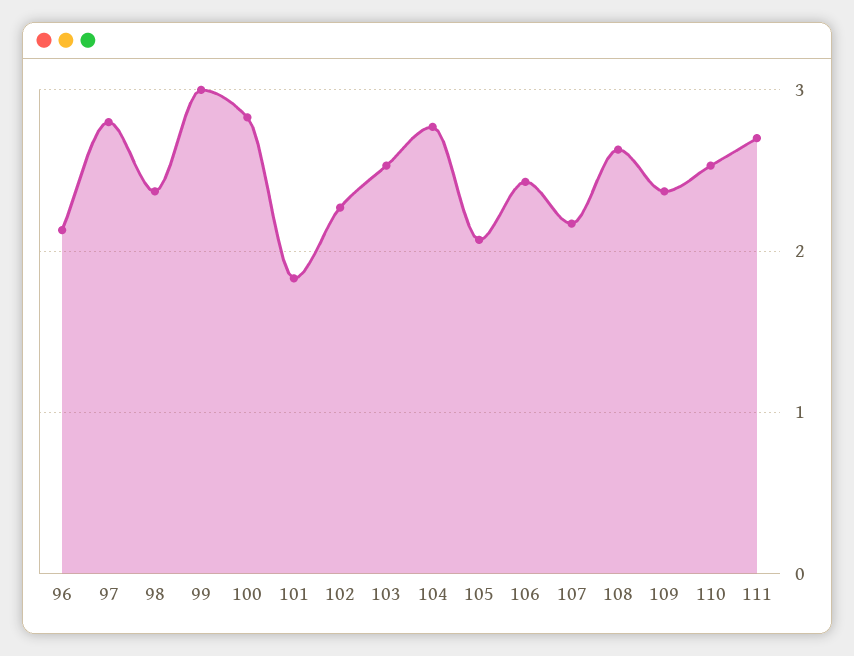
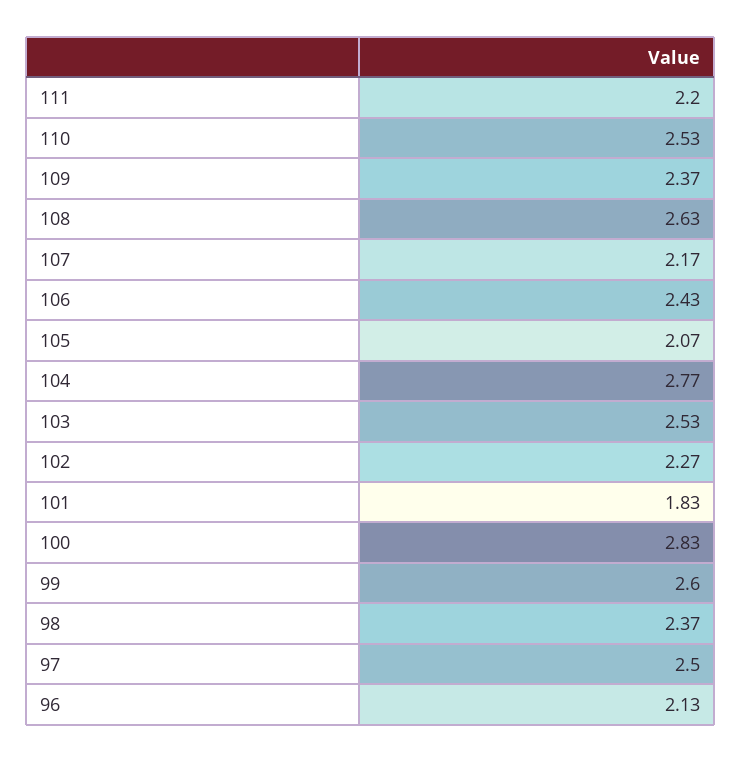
  {
    "96": 2.13,
-   "97": 2.8,
+   "97": 2.5,
    "98": 2.37,
-   "99": 3,
+   "99": 2.6,
    "100": 2.83,
    "101": 1.83,
    "102": 2.27,
    "103": 2.53,
    "104": 2.77,
    "105": 2.07,
    "106": 2.43,
    "107": 2.17,
    "108": 2.63,
    "109": 2.37,
    "110": 2.53,
-   "111": 2.7
+   "111": 2.2
  }

